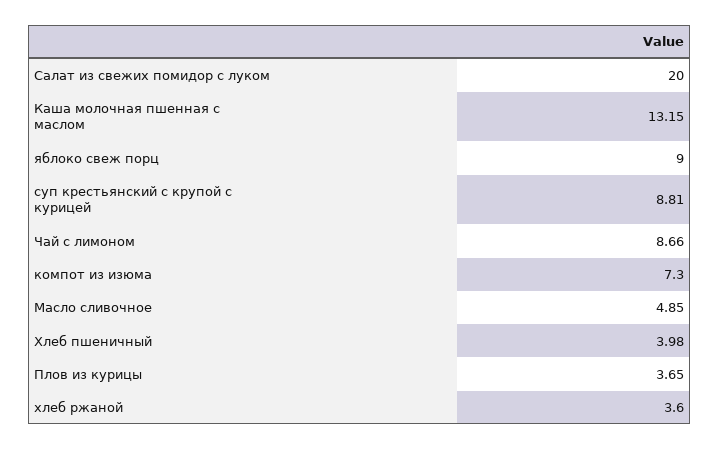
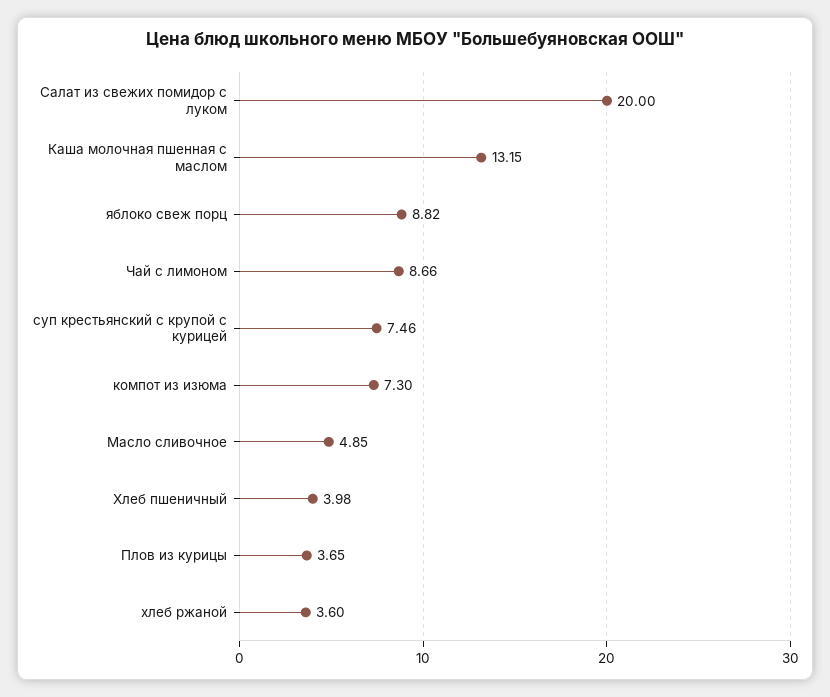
  {
    "Салат из свежих помидор с луком": 20,
    "Каша молочная пшенная с маслом": 13.15,
-   "яблоко свеж порц": 9,
+   "яблоко свеж порц": 8.82,
-   "суп крестьянский с крупой с курицей": 8.81,
+   "суп крестьянский с крупой с курицей": 7.46,
    "Чай с лимоном": 8.66,
    "компот из изюма": 7.3,
    "Масло сливочное": 4.85,
    "Хлеб пшеничный": 3.98,
    "Плов из курицы": 3.65,
    "хлеб ржаной": 3.6
  }

